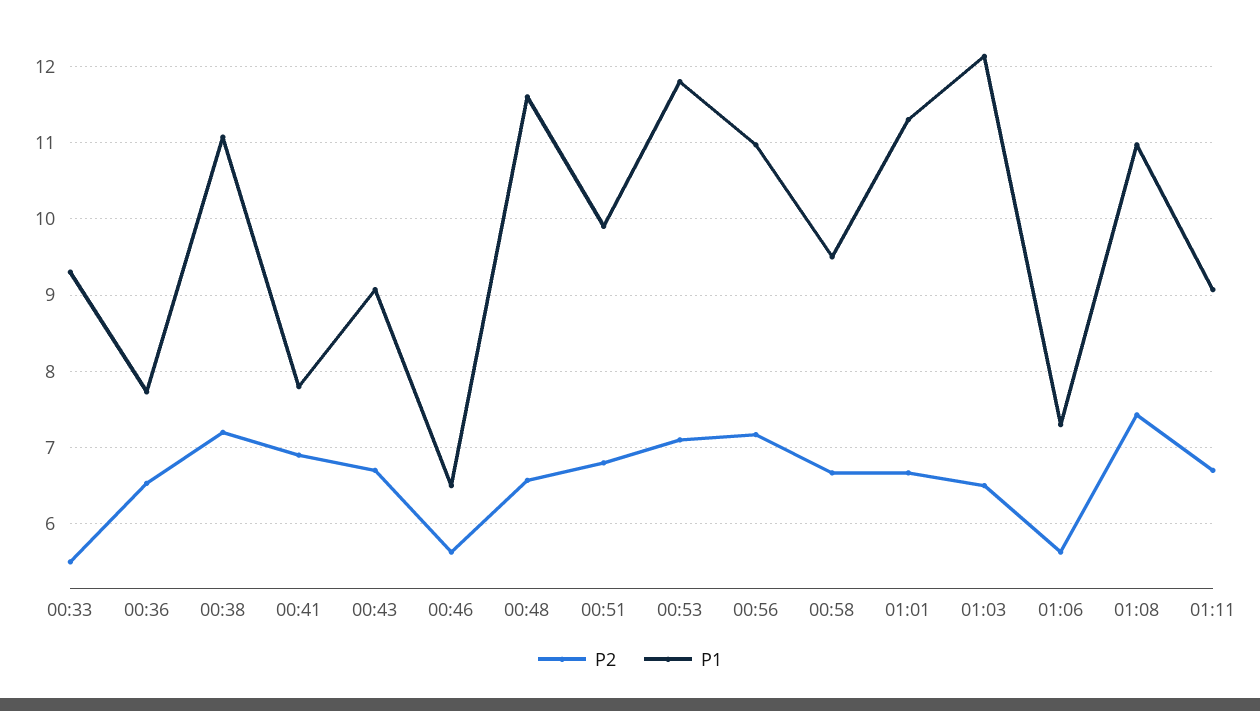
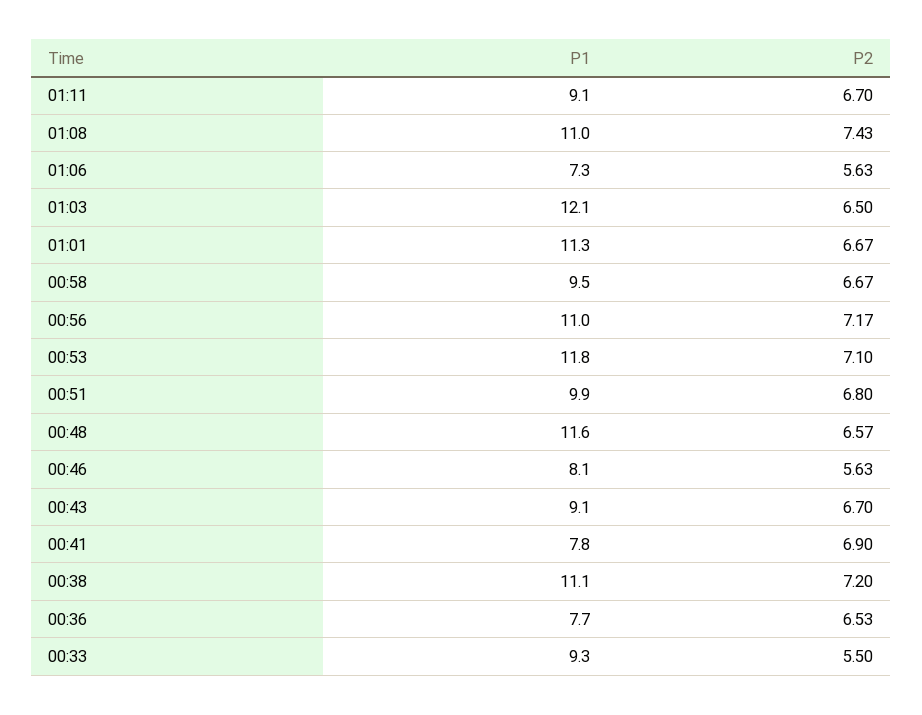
  {
    "P2": {
      "00:33": 5.5,
      "00:36": 6.53,
      "00:38": 7.2,
      "00:41": 6.9,
      "00:43": 6.7,
      "00:46": 5.63,
      "00:48": 6.57,
      "00:51": 6.8,
      "00:53": 7.1,
      "00:56": 7.17,
      "00:58": 6.67,
      "01:01": 6.67,
      "01:03": 6.5,
      "01:06": 5.63,
      "01:08": 7.43,
      "01:11": 6.7
    },
    "P1": {
      "00:33": 9.3,
      "00:36": 7.7,
      "00:38": 11.1,
      "00:41": 7.8,
      "00:43": 9.1,
-     "00:46": 6.5,
+     "00:46": 8.1,
      "00:48": 11.6,
      "00:51": 9.9,
      "00:53": 11.8,
      "00:56": 11,
      "00:58": 9.5,
      "01:01": 11.3,
      "01:03": 12.1,
      "01:06": 7.3,
      "01:08": 11,
      "01:11": 9.1
    }
  }

